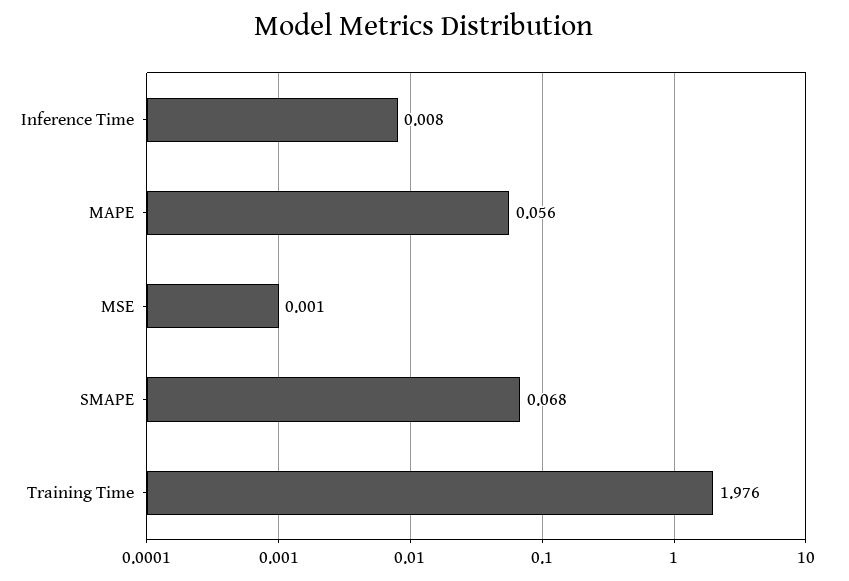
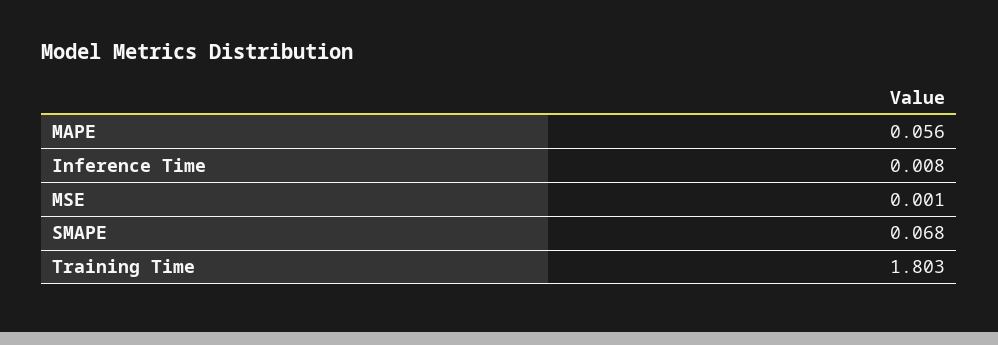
  {
    "Inference Time": 0.008,
    "MAPE": 0.056,
    "MSE": 0.001,
    "SMAPE": 0.068,
-   "Training Time": 1.976
+   "Training Time": 1.803
  }

